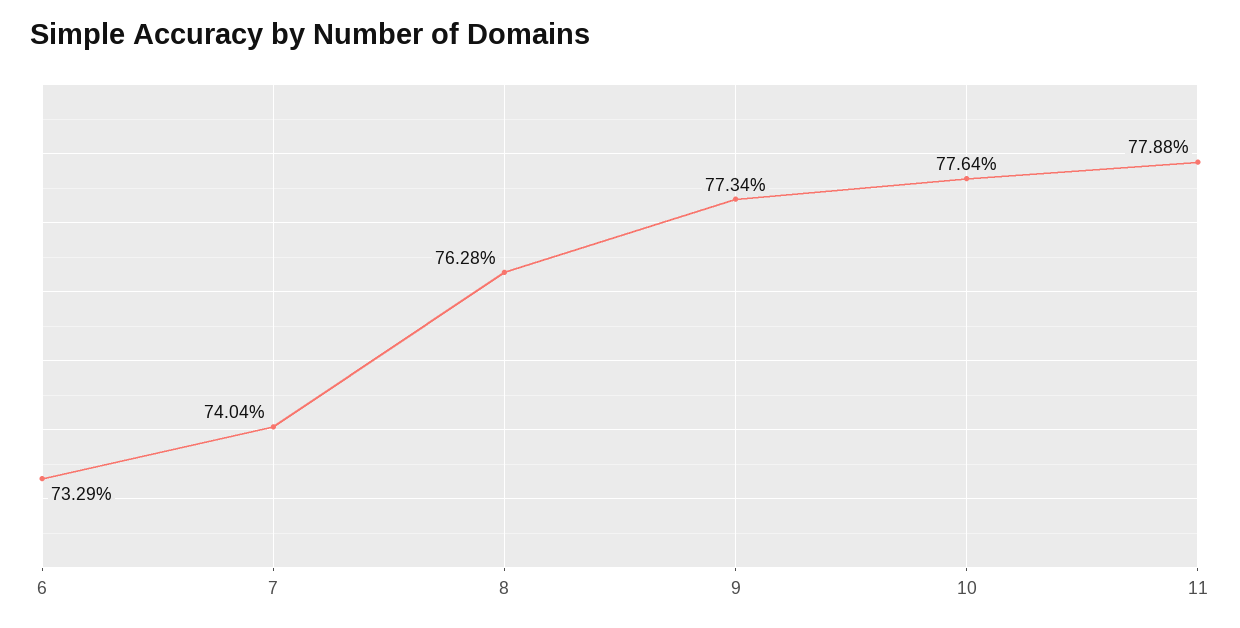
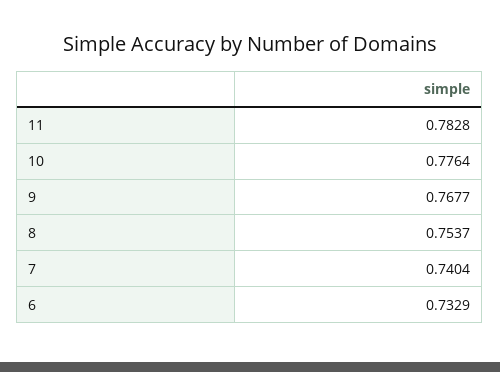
  {
    "6": 0.7329,
    "7": 0.7404,
-   "8": 0.7628,
+   "8": 0.7537,
-   "9": 0.7734,
+   "9": 0.7677,
    "10": 0.7764,
-   "11": 0.7788
+   "11": 0.7828
  }

